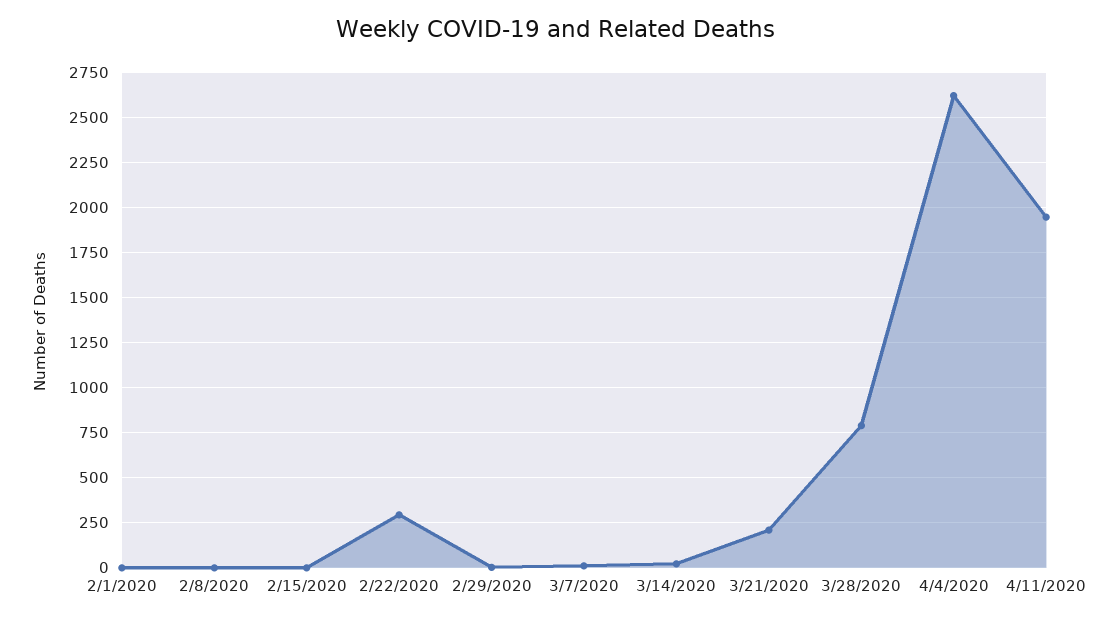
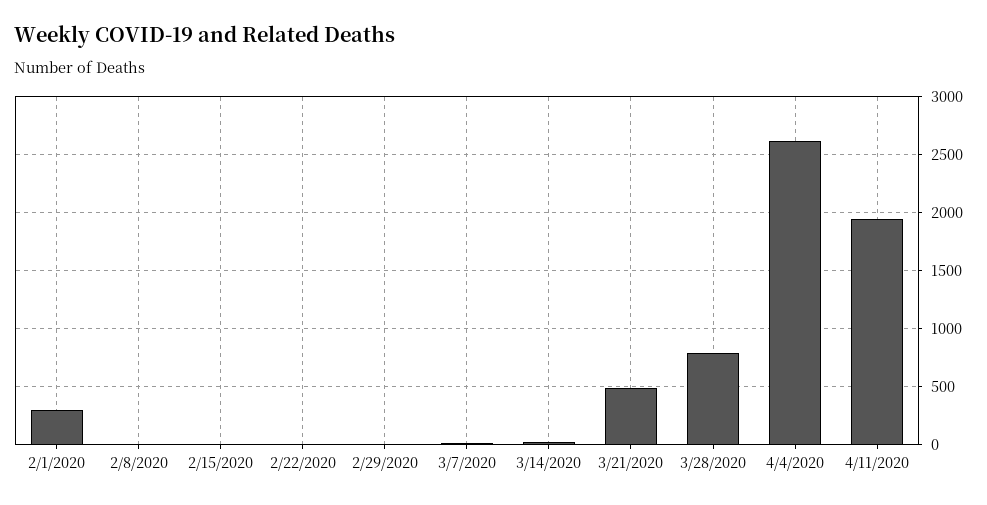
  {
-   "2/1/2020": 0,
+   "2/1/2020": 300,
    "2/8/2020": 0,
    "2/15/2020": 0,
-   "2/22/2020": 300,
+   "2/22/2020": 0,
    "2/29/2020": 0,
    "3/7/2020": 0,
    "3/14/2020": 0,
-   "3/21/2020": 200,
+   "3/21/2020": 500,
    "3/28/2020": 800,
    "4/4/2020": 2600,
    "4/11/2020": 1950
  }

